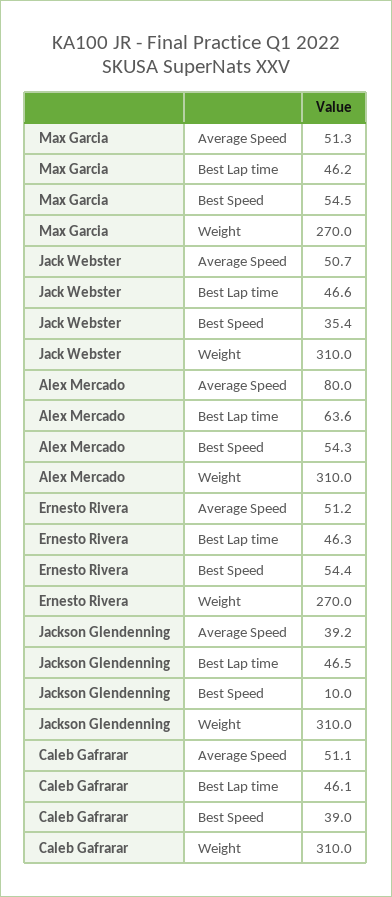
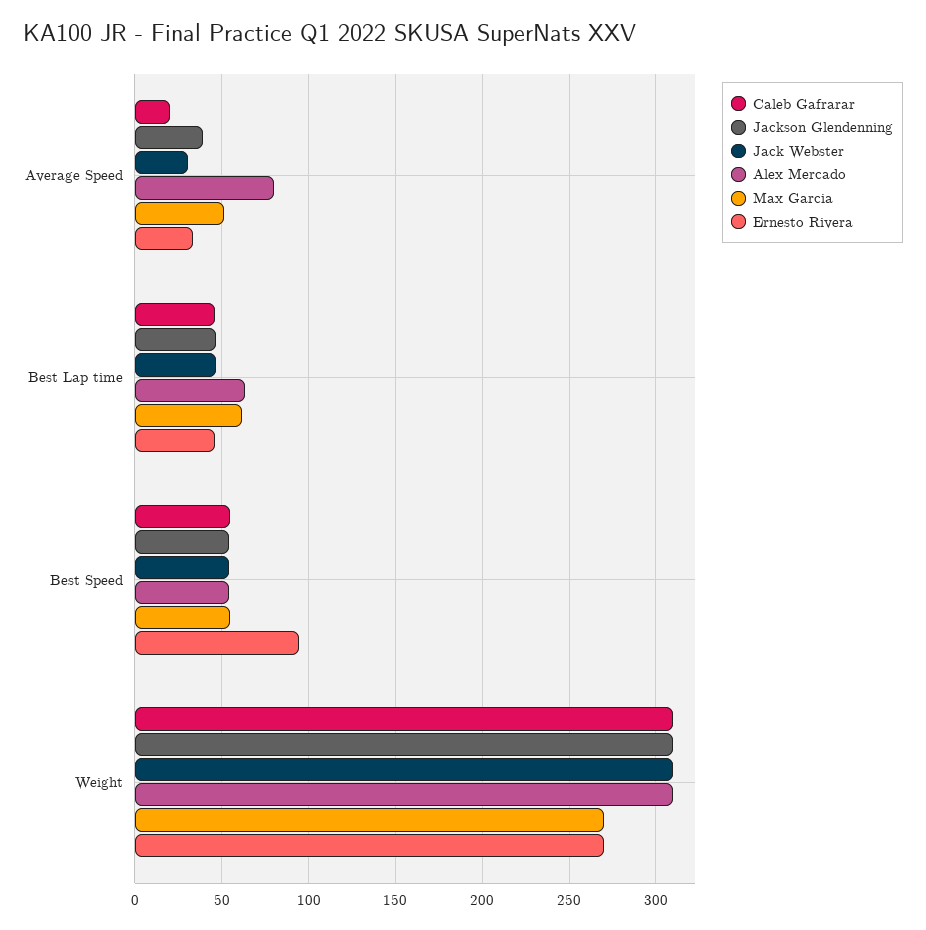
  {
    "Max Garcia": {
      "Average Speed": 51.3,
-     "Best Lap time": 46.2,
+     "Best Lap time": 60,
      "Best Speed": 54.5,
      "Weight": 270
    },
    "Jack Webster": {
-     "Average Speed": 50.7,
+     "Average Speed": 30,
      "Best Lap time": 46.6,
-     "Best Speed": 35.4,
+     "Best Speed": 55,
      "Weight": 310
    },
    "Alex Mercado": {
      "Average Speed": 80,
      "Best Lap time": 63.6,
      "Best Speed": 54.3,
      "Weight": 310
    },
    "Ernesto Rivera": {
-     "Average Speed": 51.2,
+     "Average Speed": 35,
      "Best Lap time": 46.3,
-     "Best Speed": 54.4,
+     "Best Speed": 95,
      "Weight": 270
    },
    "Jackson Glendenning": {
      "Average Speed": 39.2,
      "Best Lap time": 46.5,
-     "Best Speed": 10,
+     "Best Speed": 55,
      "Weight": 310
    },
    "Caleb Gafrarar": {
-     "Average Speed": 51.1,
+     "Average Speed": 20,
      "Best Lap time": 46.1,
-     "Best Speed": 39,
+     "Best Speed": 55,
      "Weight": 310
    }
  }

